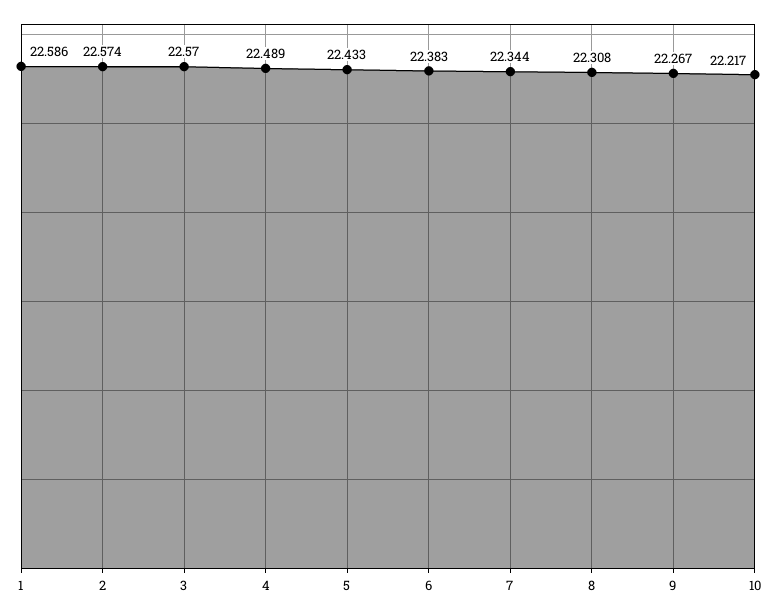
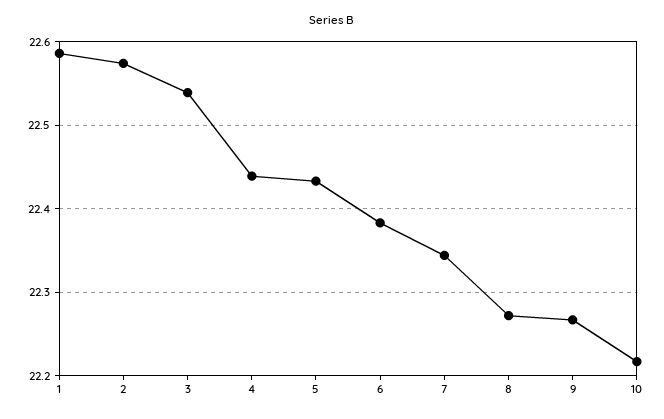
  {
    "1": 22.586,
    "2": 22.574,
-   "3": 22.57,
+   "3": 22.54,
-   "4": 22.489,
+   "4": 22.44,
    "5": 22.433,
    "6": 22.383,
    "7": 22.344,
-   "8": 22.308,
+   "8": 22.27,
    "9": 22.267,
    "10": 22.217
  }

